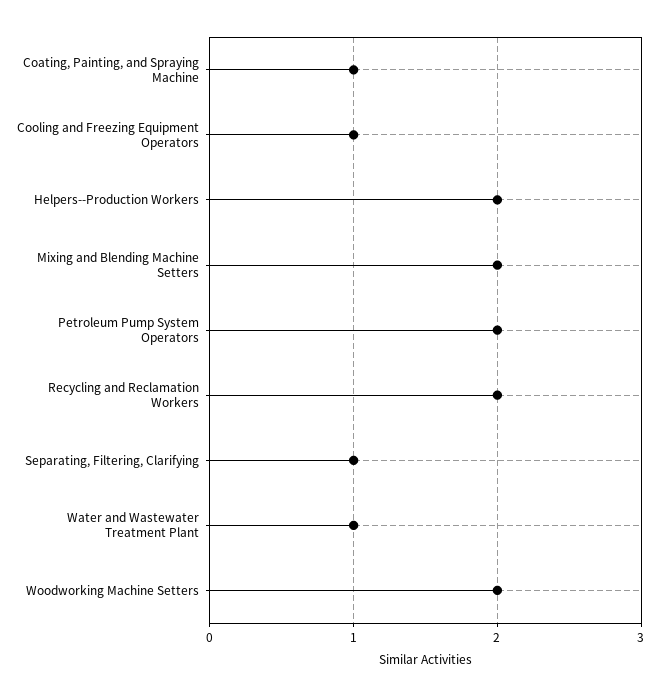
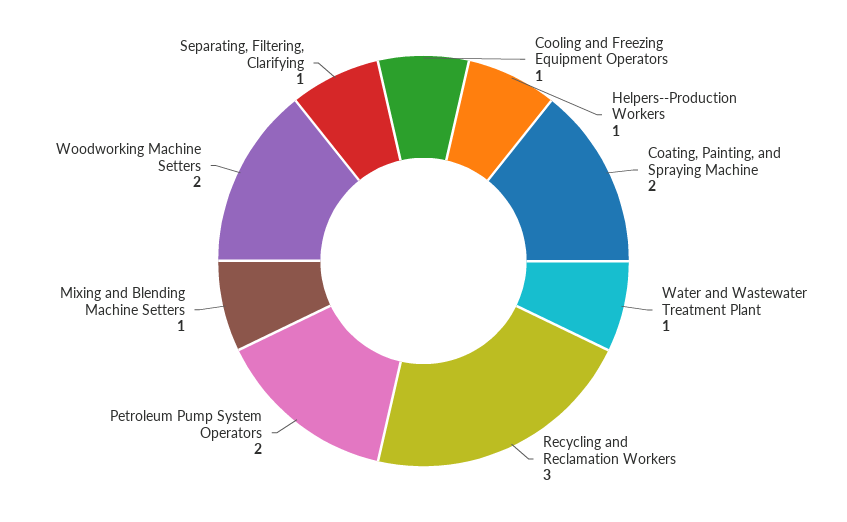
  {
-   "Coating, Painting, and Spraying Machine": 1,
+   "Coating, Painting, and Spraying Machine": 2,
    "Cooling and Freezing Equipment Operators": 1,
-   "Helpers--Production Workers": 2,
+   "Helpers--Production Workers": 1,
-   "Mixing and Blending Machine Setters": 2,
+   "Mixing and Blending Machine Setters": 1,
    "Petroleum Pump System Operators": 2,
-   "Recycling and Reclamation Workers": 2,
+   "Recycling and Reclamation Workers": 3,
    "Separating, Filtering, Clarifying": 1,
    "Water and Wastewater Treatment Plant": 1,
    "Woodworking Machine Setters": 2
  }

